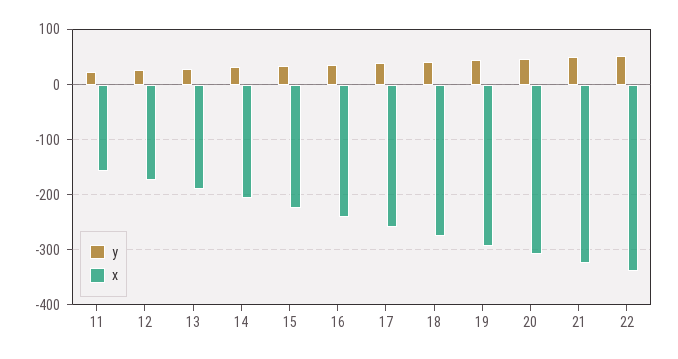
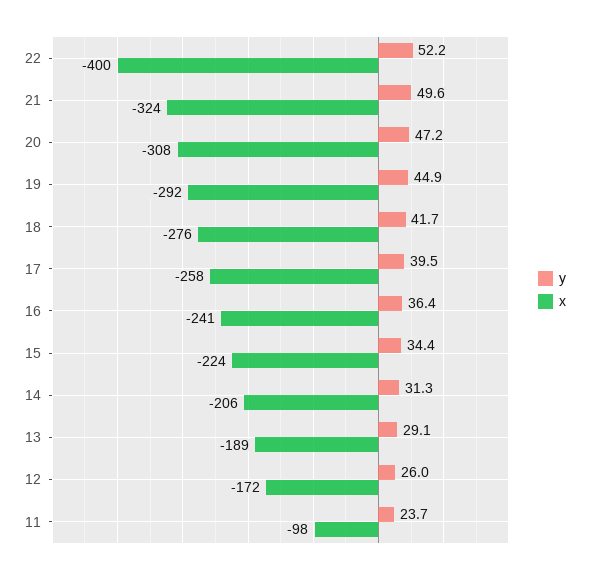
  {
    "y": {
      "11": 23.7,
      "12": 26,
      "13": 29.1,
      "14": 31.3,
      "15": 34.4,
      "16": 36.4,
      "17": 39.5,
      "18": 41.7,
      "19": 44.9,
      "20": 47.2,
      "21": 49.6,
      "22": 52.2
    },
    "x": {
-     "11": -160,
+     "11": -98,
      "12": -172,
      "13": -189,
      "14": -206,
      "15": -224,
      "16": -241,
      "17": -258,
      "18": -276,
      "19": -292,
      "20": -308,
      "21": -324,
-     "22": -340
+     "22": -400
    }
  }

